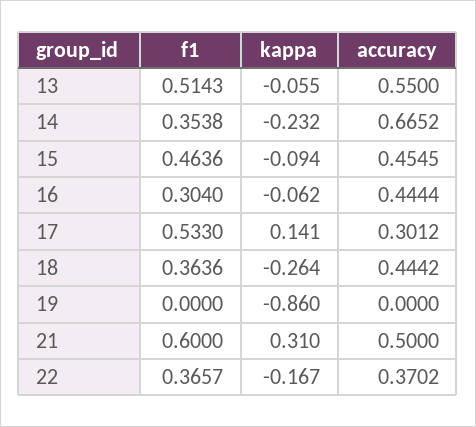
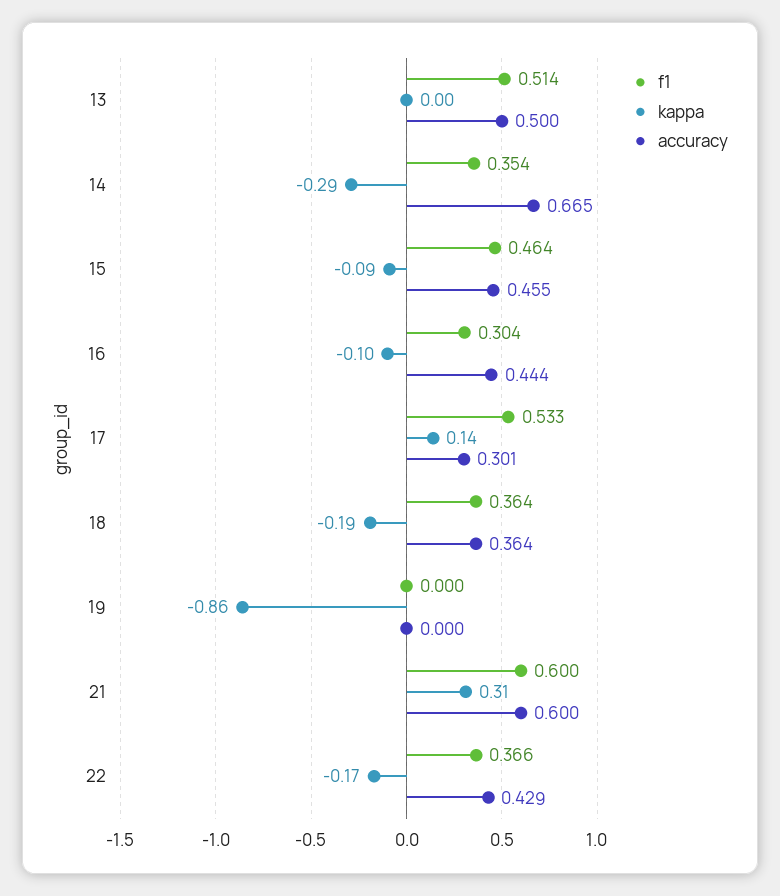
  {
    "f1": {
      "13": 0.5143,
      "14": 0.3538,
      "15": 0.4636,
      "16": 0.304,
      "17": 0.533,
      "18": 0.3636,
      "19": 0,
      "21": 0.6,
      "22": 0.3657
    },
    "kappa": {
-     "13": -0.055,
+     "13": 0,
-     "14": -0.232,
+     "14": -0.29,
      "15": -0.094,
-     "16": -0.062,
+     "16": -0.1,
      "17": 0.141,
-     "18": -0.264,
+     "18": -0.19,
      "19": -0.86,
      "21": 0.31,
      "22": -0.167
    },
    "accuracy": {
-     "13": 0.55,
+     "13": 0.5,
      "14": 0.6652,
      "15": 0.4545,
      "16": 0.4444,
      "17": 0.3012,
-     "18": 0.4442,
+     "18": 0.364,
      "19": 0,
-     "21": 0.5,
+     "21": 0.6,
-     "22": 0.3702
+     "22": 0.429
    }
  }

